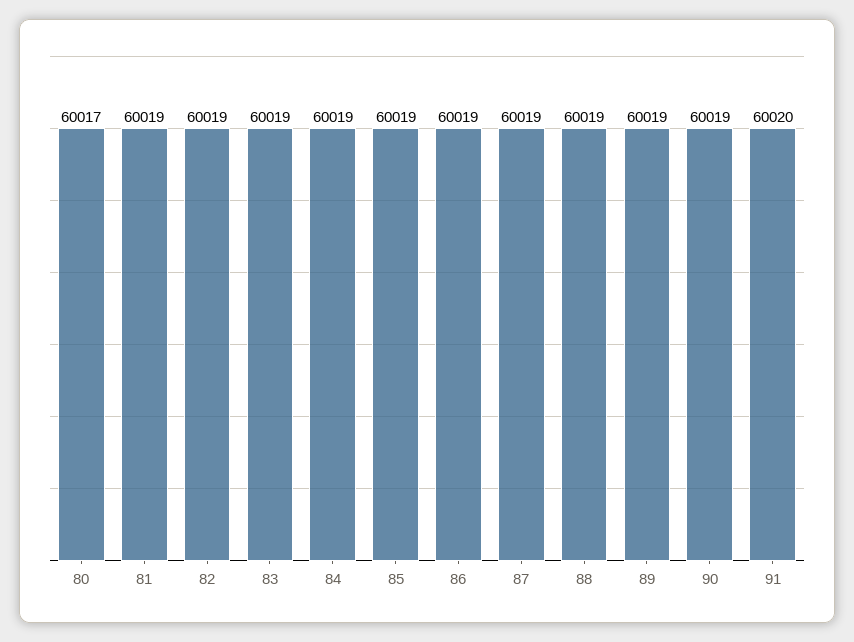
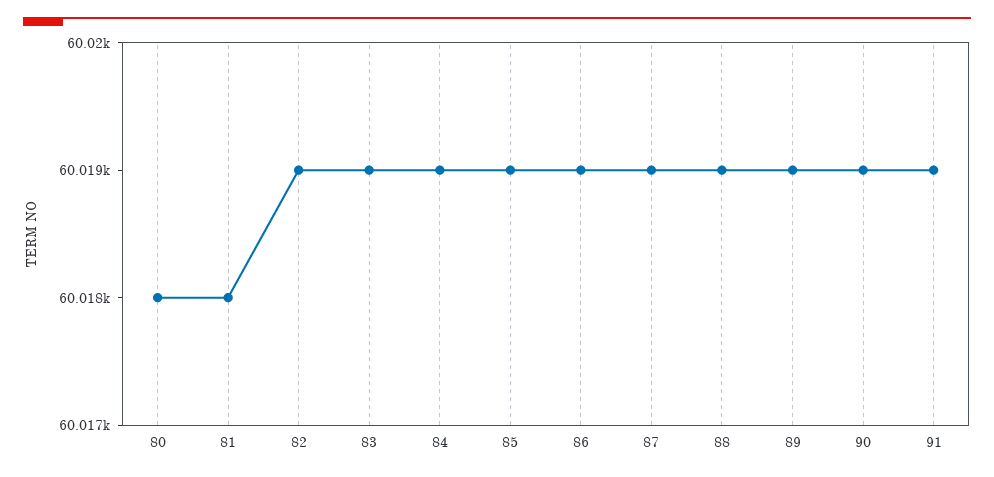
  {
-   "80": 60017,
+   "80": 60018,
-   "81": 60019,
+   "81": 60018,
    "82": 60019,
    "83": 60019,
    "84": 60019,
    "85": 60019,
    "86": 60019,
    "87": 60019,
    "88": 60019,
    "89": 60019,
    "90": 60019,
-   "91": 60020
+   "91": 60019
  }

